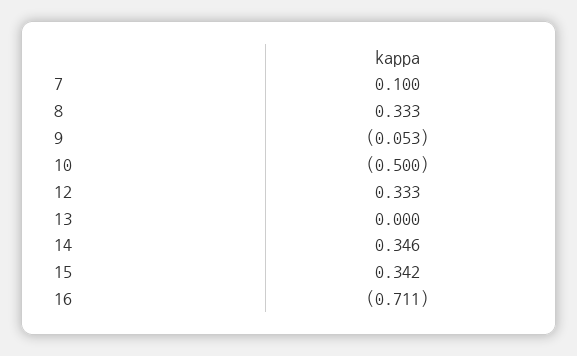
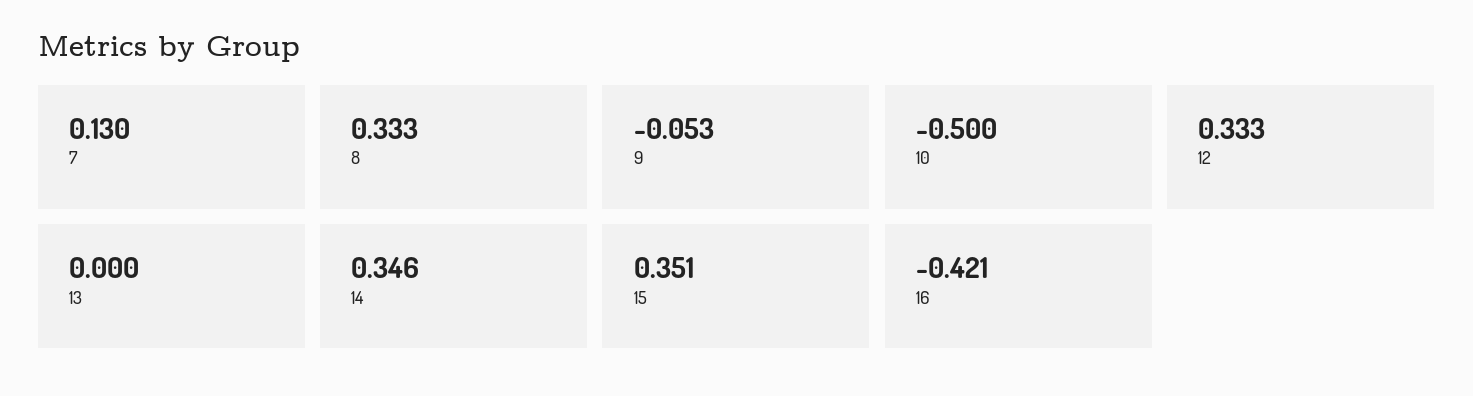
  {
-   "7": 0.1,
+   "7": 0.13,
    "8": 0.333,
    "9": -0.053,
    "10": -0.5,
    "12": 0.333,
    "13": 0,
    "14": 0.346,
-   "15": 0.342,
+   "15": 0.351,
-   "16": -0.711
+   "16": -0.421
  }

